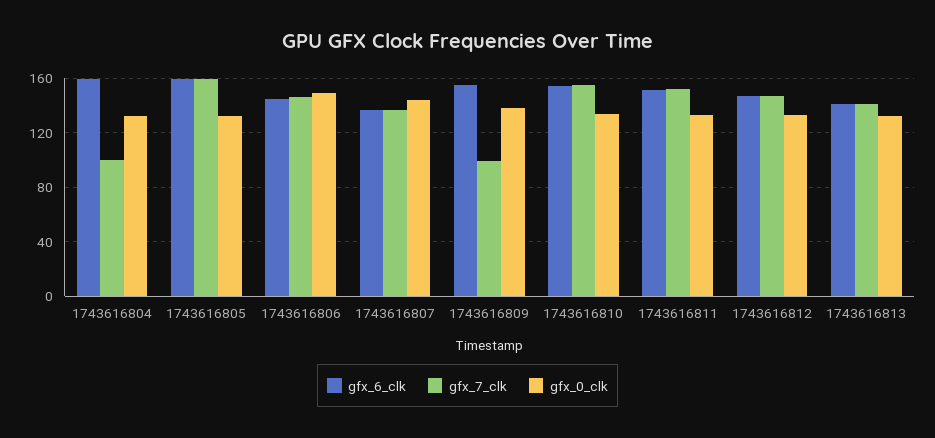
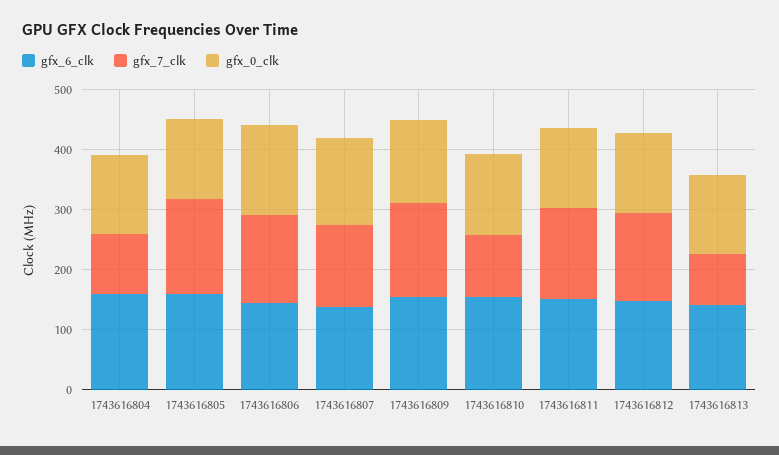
  {
    "gfx_6_clk": {
      "1743616804": 160,
      "1743616805": 160,
      "1743616806": 145,
      "1743616807": 135,
      "1743616809": 155,
      "1743616810": 155,
      "1743616811": 150,
      "1743616812": 145,
      "1743616813": 140
    },
    "gfx_7_clk": {
      "1743616804": 100,
      "1743616805": 160,
      "1743616806": 145,
      "1743616807": 135,
-     "1743616809": 100,
+     "1743616809": 160,
-     "1743616810": 155,
+     "1743616810": 100,
      "1743616811": 150,
      "1743616812": 145,
-     "1743616813": 140
+     "1743616813": 80
    },
    "gfx_0_clk": {
      "1743616804": 130,
      "1743616805": 130,
      "1743616806": 150,
      "1743616807": 145,
      "1743616809": 140,
      "1743616810": 135,
      "1743616811": 135,
      "1743616812": 135,
      "1743616813": 130
    }
  }

